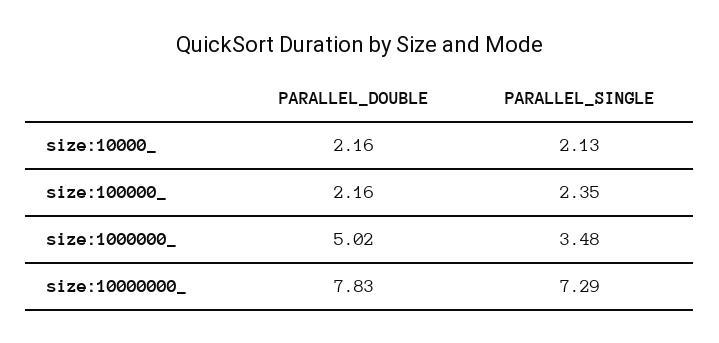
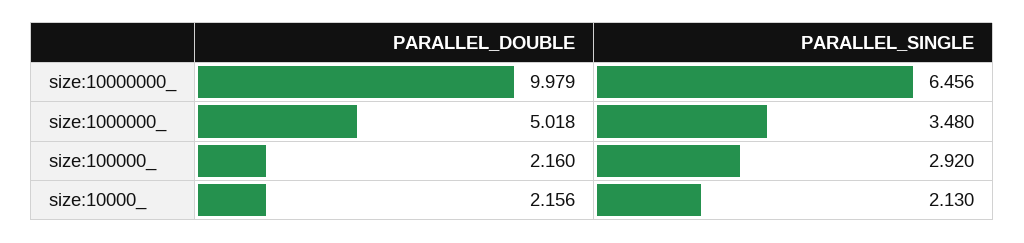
  {
    "PARALLEL_DOUBLE": {
      "size:10000_": 2.156,
      "size:100000_": 2.16,
      "size:1000000_": 5.018,
-     "size:10000000_": 7.83
+     "size:10000000_": 9.979
    },
    "PARALLEL_SINGLE": {
      "size:10000_": 2.13,
-     "size:100000_": 2.35,
+     "size:100000_": 2.92,
      "size:1000000_": 3.48,
-     "size:10000000_": 7.29
+     "size:10000000_": 6.456
    }
  }

